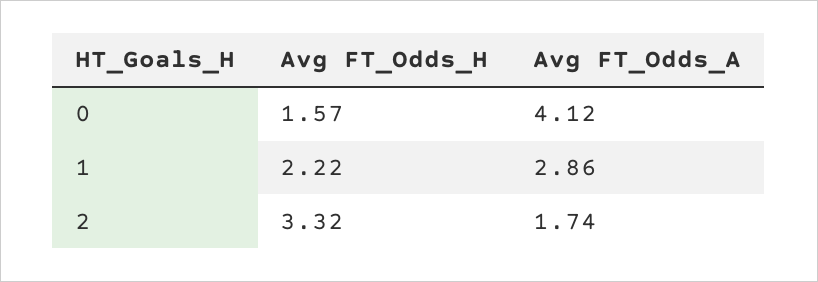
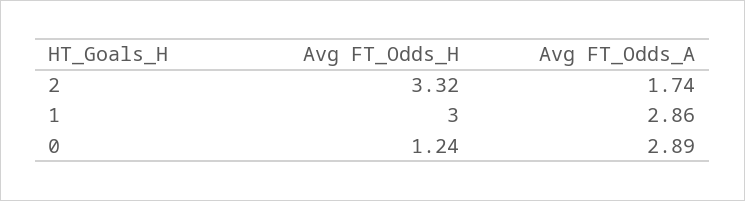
  {
    "Avg FT_Odds_H": {
-     "0": 1.57,
+     "0": 1.24,
-     "1": 2.22,
+     "1": 3,
      "2": 3.32
    },
    "Avg FT_Odds_A": {
-     "0": 4.12,
+     "0": 2.89,
      "1": 2.86,
      "2": 1.74
    }
  }

